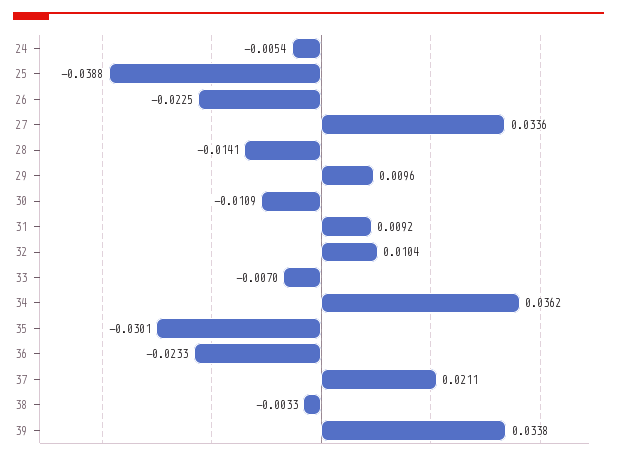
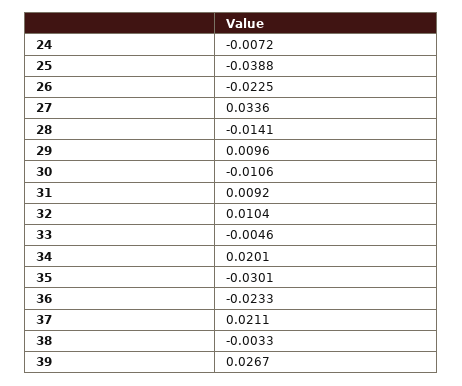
  {
-   "24": -0.0054,
+   "24": -0.0072,
    "25": -0.0388,
    "26": -0.0225,
    "27": 0.0336,
    "28": -0.0141,
    "29": 0.0096,
-   "30": -0.0109,
+   "30": -0.0106,
    "31": 0.0092,
    "32": 0.0104,
-   "33": -0.007,
+   "33": -0.0046,
-   "34": 0.0362,
+   "34": 0.0201,
    "35": -0.0301,
    "36": -0.0233,
    "37": 0.0211,
    "38": -0.0033,
-   "39": 0.0338
+   "39": 0.0267
  }

